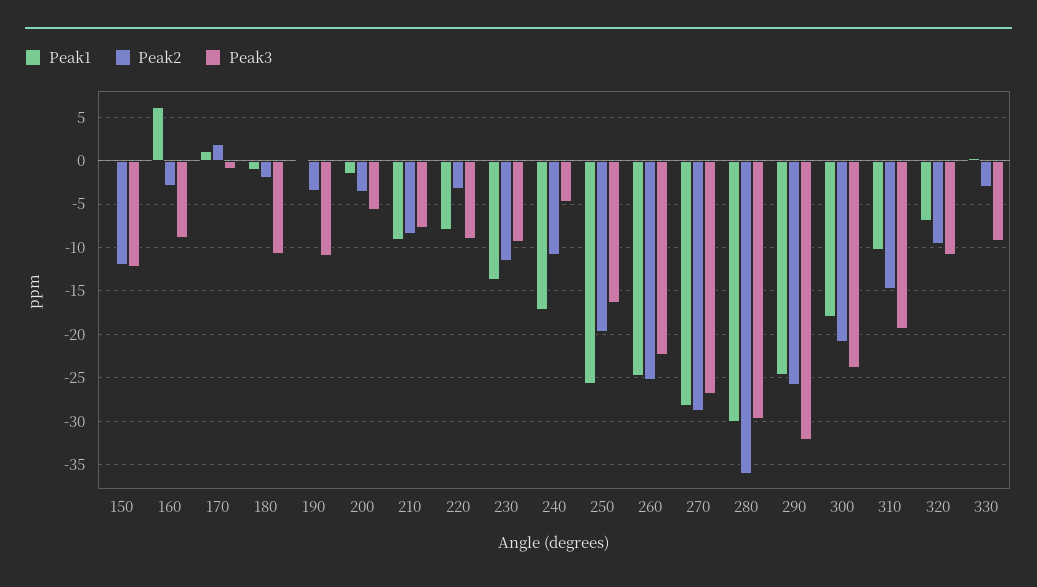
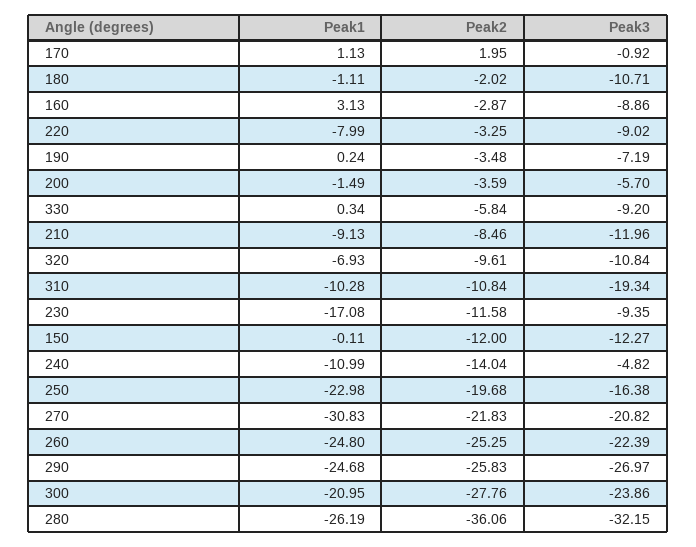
  {
    "Peak1": {
      "150": -0.11,
-     "160": 6,
+     "160": 3.13,
      "170": 1.13,
      "180": -1.11,
      "190": 0.24,
      "200": -1.49,
      "210": -9.13,
      "220": -7.99,
-     "230": -14,
+     "230": -17.08,
-     "240": -17,
+     "240": -10.99,
-     "250": -26,
+     "250": -22.98,
      "260": -24.8,
-     "270": -28,
+     "270": -30.83,
-     "280": -30,
+     "280": -26.19,
      "290": -24.68,
-     "300": -18,
+     "300": -20.95,
      "310": -10.28,
      "320": -6.93,
      "330": 0.34
    },
    "Peak2": {
      "150": -12,
      "160": -2.87,
      "170": 1.95,
      "180": -2.02,
      "190": -3.48,
      "200": -3.59,
      "210": -8.46,
      "220": -3.25,
      "230": -11.58,
-     "240": -11,
+     "240": -14.04,
      "250": -19.68,
      "260": -25.25,
-     "270": -29,
+     "270": -21.83,
      "280": -36.06,
      "290": -25.83,
-     "300": -21,
+     "300": -27.76,
-     "310": -15,
+     "310": -10.84,
      "320": -9.61,
-     "330": -3
+     "330": -5.84
    },
    "Peak3": {
      "150": -12.27,
      "160": -8.86,
      "170": -0.92,
      "180": -10.71,
-     "190": -11,
+     "190": -7.19,
      "200": -5.7,
-     "210": -8,
+     "210": -11.96,
      "220": -9.02,
      "230": -9.35,
      "240": -4.82,
      "250": -16.38,
      "260": -22.39,
-     "270": -27,
+     "270": -20.82,
-     "280": -30,
+     "280": -32.15,
-     "290": -32,
+     "290": -26.97,
      "300": -23.86,
      "310": -19.34,
      "320": -10.84,
      "330": -9.2
    }
  }

